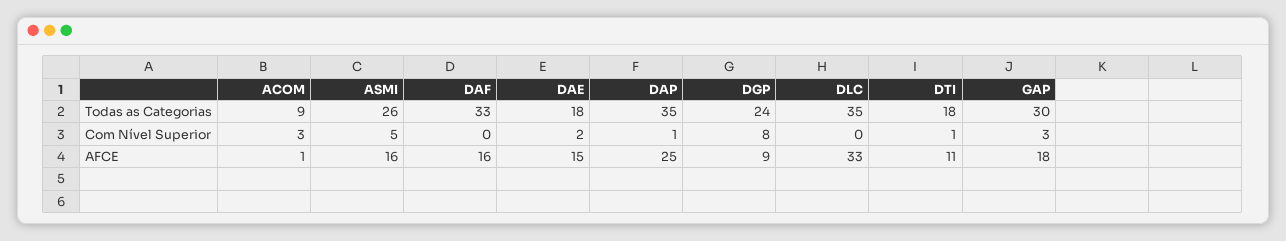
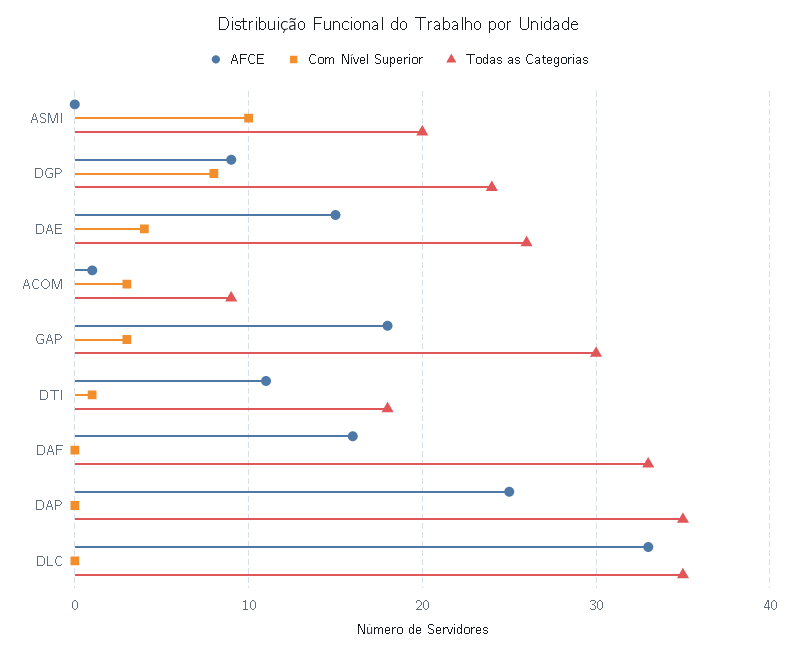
  {
    "Todas as Categorias": {
      "ACOM": 9,
-     "ASMI": 26,
+     "ASMI": 20,
      "DAF": 33,
-     "DAE": 18,
+     "DAE": 26,
      "DAP": 35,
      "DGP": 24,
      "DLC": 35,
      "DTI": 18,
      "GAP": 30
    },
    "Com Nível Superior": {
      "ACOM": 3,
-     "ASMI": 5,
+     "ASMI": 10,
      "DAF": 0,
-     "DAE": 2,
+     "DAE": 4,
-     "DAP": 1,
+     "DAP": 0,
      "DGP": 8,
      "DLC": 0,
      "DTI": 1,
      "GAP": 3
    },
    "AFCE": {
      "ACOM": 1,
-     "ASMI": 16,
+     "ASMI": 0,
      "DAF": 16,
      "DAE": 15,
      "DAP": 25,
      "DGP": 9,
      "DLC": 33,
      "DTI": 11,
      "GAP": 18
    }
  }

